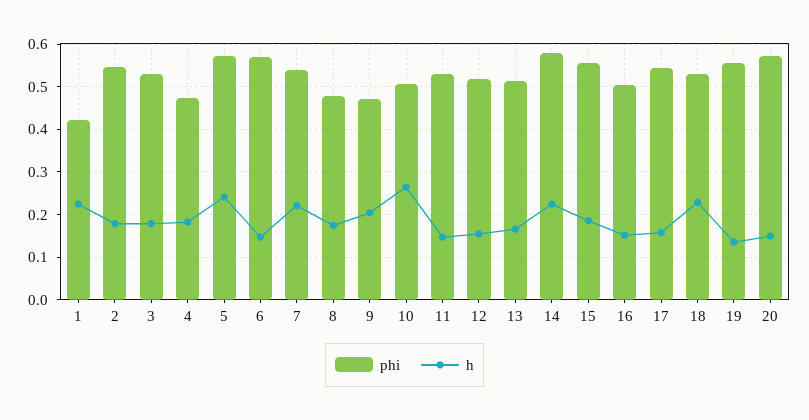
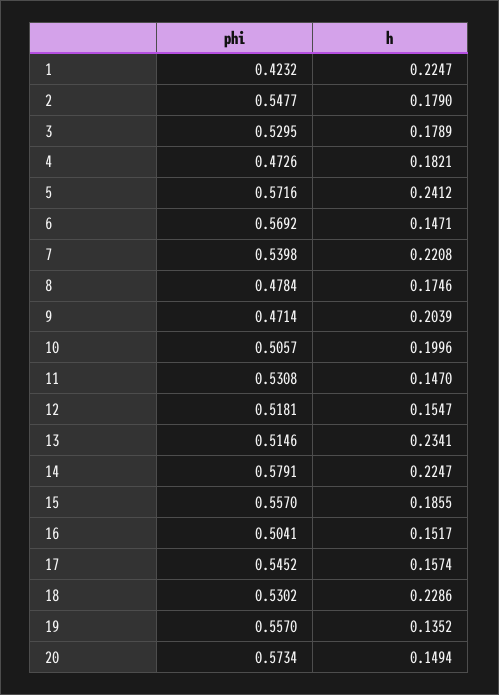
  {
    "phi": {
      "1": 0.4232,
      "2": 0.5477,
      "3": 0.5295,
      "4": 0.4726,
      "5": 0.5716,
      "6": 0.5692,
      "7": 0.5398,
      "8": 0.4784,
      "9": 0.4714,
      "10": 0.5057,
      "11": 0.5308,
      "12": 0.5181,
      "13": 0.5146,
      "14": 0.5791,
      "15": 0.557,
      "16": 0.5041,
      "17": 0.5452,
      "18": 0.5302,
      "19": 0.557,
      "20": 0.5734
    },
    "h": {
      "1": 0.2247,
      "2": 0.179,
      "3": 0.1789,
      "4": 0.1821,
      "5": 0.2412,
      "6": 0.1471,
      "7": 0.2208,
      "8": 0.1746,
      "9": 0.2039,
-     "10": 0.26,
+     "10": 0.1996,
      "11": 0.147,
      "12": 0.1547,
-     "13": 0.16,
+     "13": 0.2341,
      "14": 0.2247,
      "15": 0.1855,
      "16": 0.1517,
      "17": 0.1574,
      "18": 0.2286,
      "19": 0.1352,
      "20": 0.1494
    }
  }

